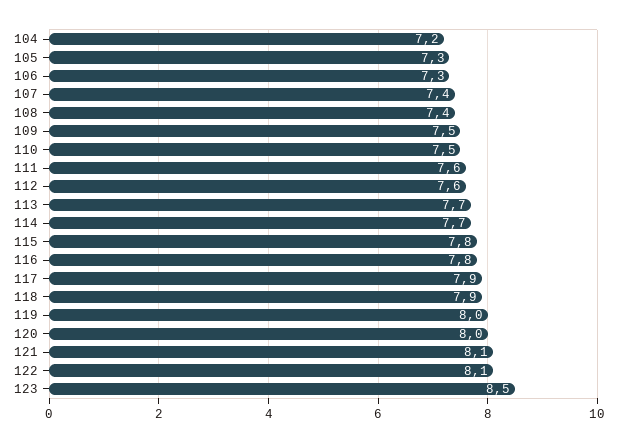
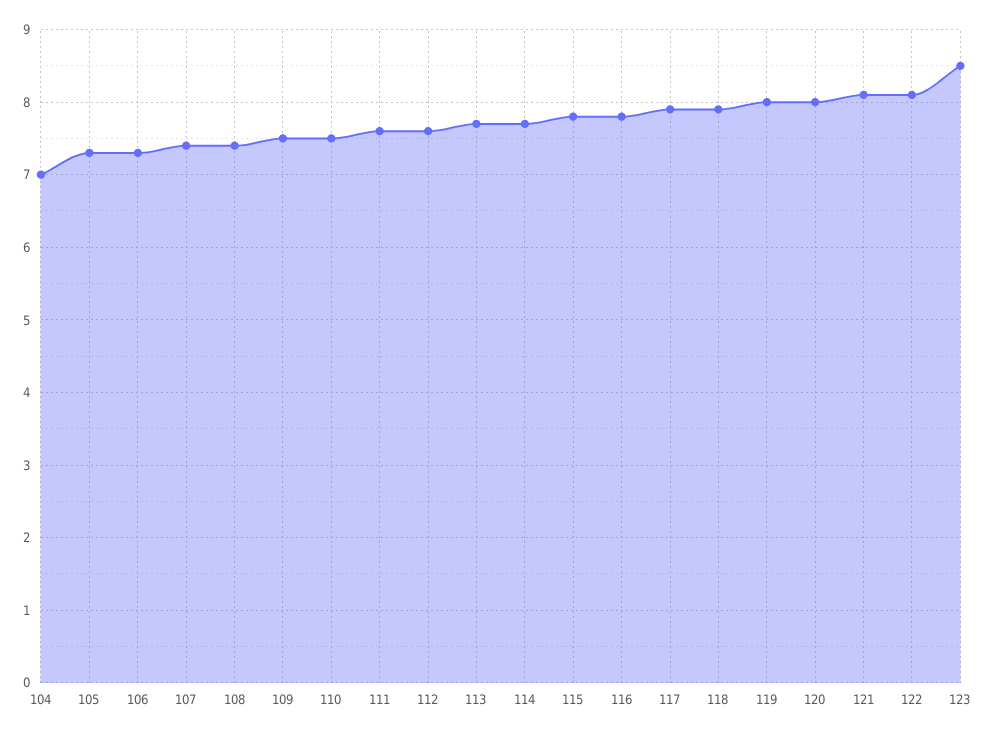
  {
-   "104": 7.2,
+   "104": 7,
    "105": 7.3,
    "106": 7.3,
    "107": 7.4,
    "108": 7.4,
    "109": 7.5,
    "110": 7.5,
    "111": 7.6,
    "112": 7.6,
    "113": 7.7,
    "114": 7.7,
    "115": 7.8,
    "116": 7.8,
    "117": 7.9,
    "118": 7.9,
    "119": 8,
    "120": 8,
    "121": 8.1,
    "122": 8.1,
    "123": 8.5
  }

